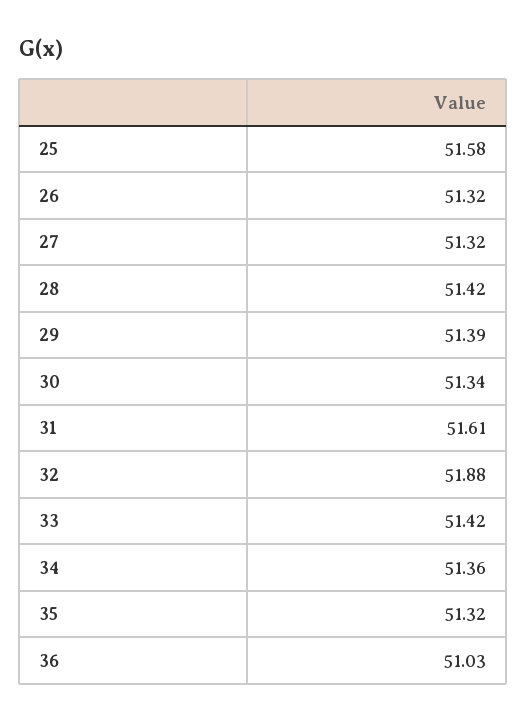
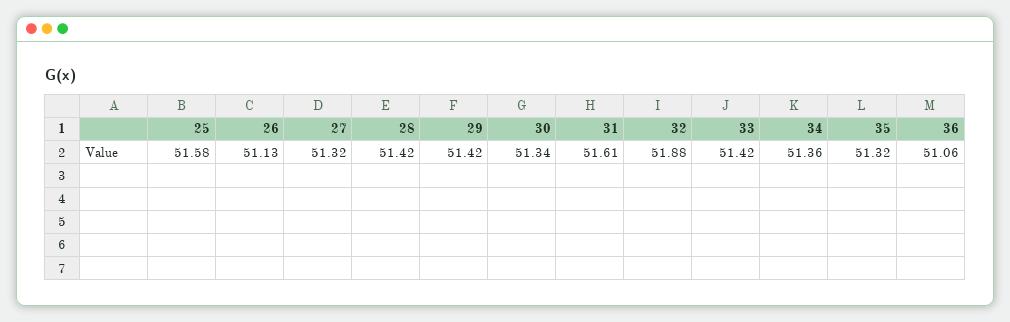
  {
    "25": 51.58,
-   "26": 51.32,
+   "26": 51.13,
    "27": 51.32,
    "28": 51.42,
-   "29": 51.39,
+   "29": 51.42,
    "30": 51.34,
    "31": 51.61,
    "32": 51.88,
    "33": 51.42,
    "34": 51.36,
    "35": 51.32,
-   "36": 51.03
+   "36": 51.06
  }

